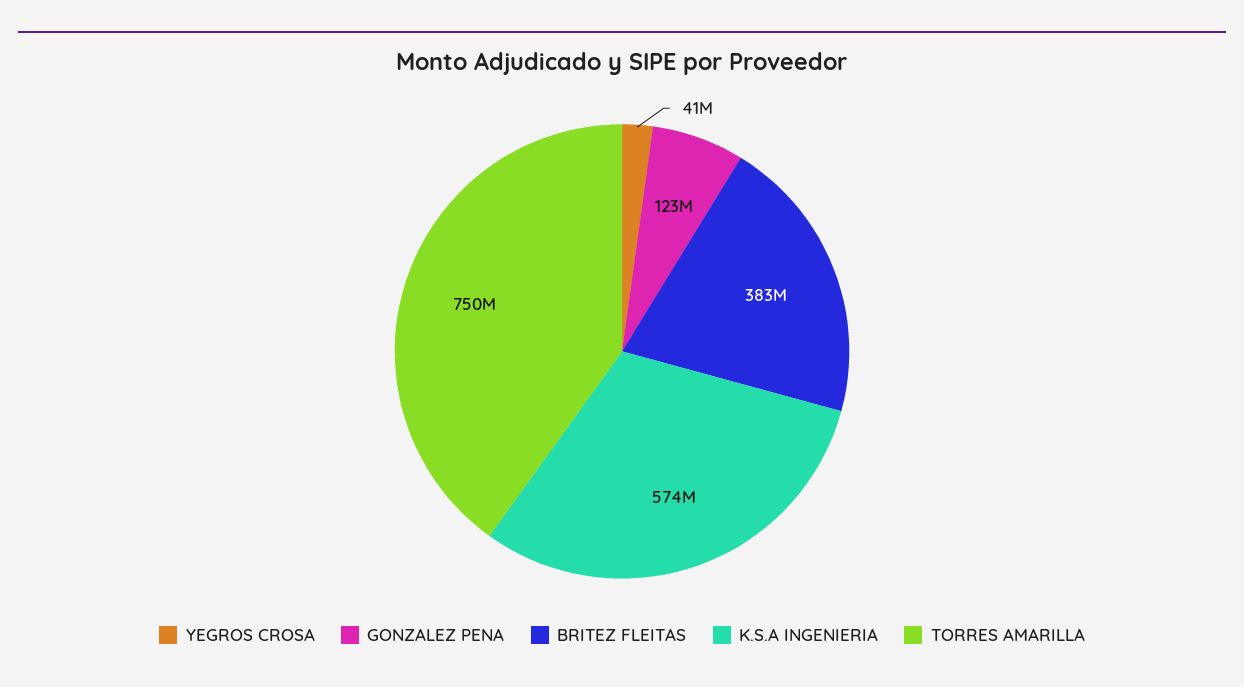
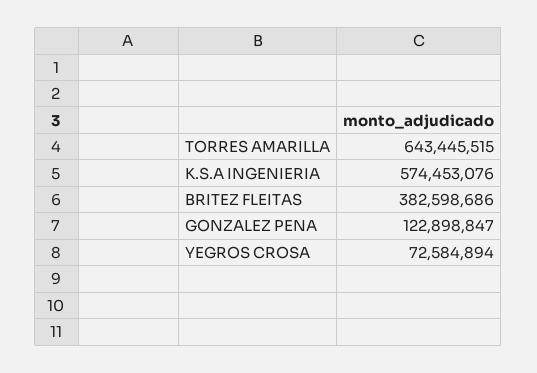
  {
-   "YEGROS CROSA": 41000000,
+   "YEGROS CROSA": 72584894,
    "GONZALEZ PENA": 122898847,
    "BRITEZ FLEITAS": 382598686,
    "K.S.A INGENIERIA": 574453076,
-   "TORRES AMARILLA": 750000000
+   "TORRES AMARILLA": 643445515
  }

